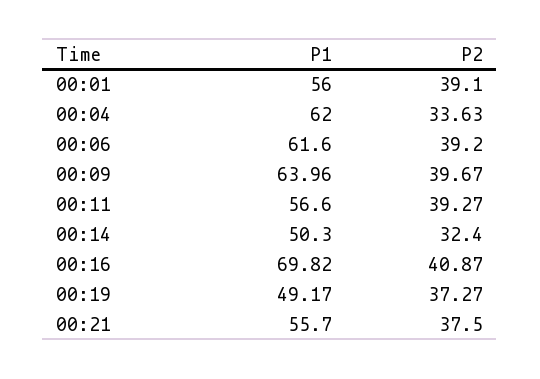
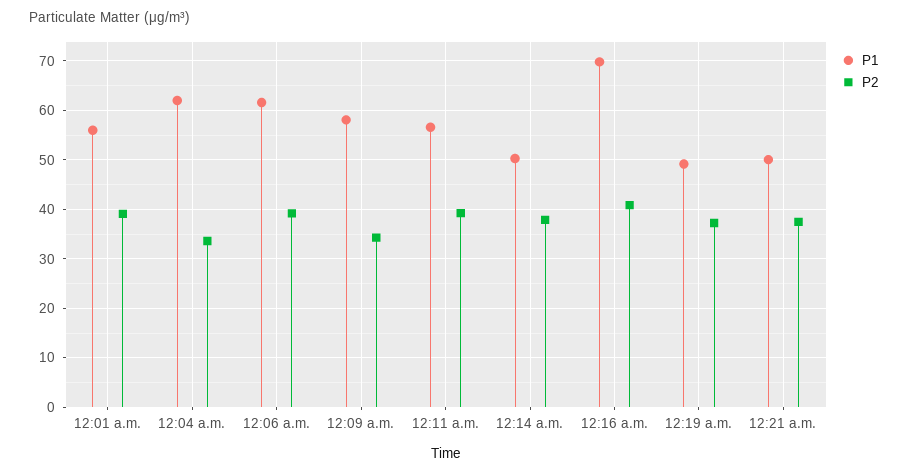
  {
    "P1": {
      "00:01": 56,
      "00:04": 62,
      "00:06": 61.6,
-     "00:09": 63.96,
+     "00:09": 58,
      "00:11": 56.6,
      "00:14": 50.3,
      "00:16": 69.82,
      "00:19": 49.17,
-     "00:21": 55.7
+     "00:21": 50
    },
    "P2": {
      "00:01": 39.1,
      "00:04": 33.63,
      "00:06": 39.2,
-     "00:09": 39.67,
+     "00:09": 34,
      "00:11": 39.27,
-     "00:14": 32.4,
+     "00:14": 38,
      "00:16": 40.87,
      "00:19": 37.27,
      "00:21": 37.5
    }
  }

